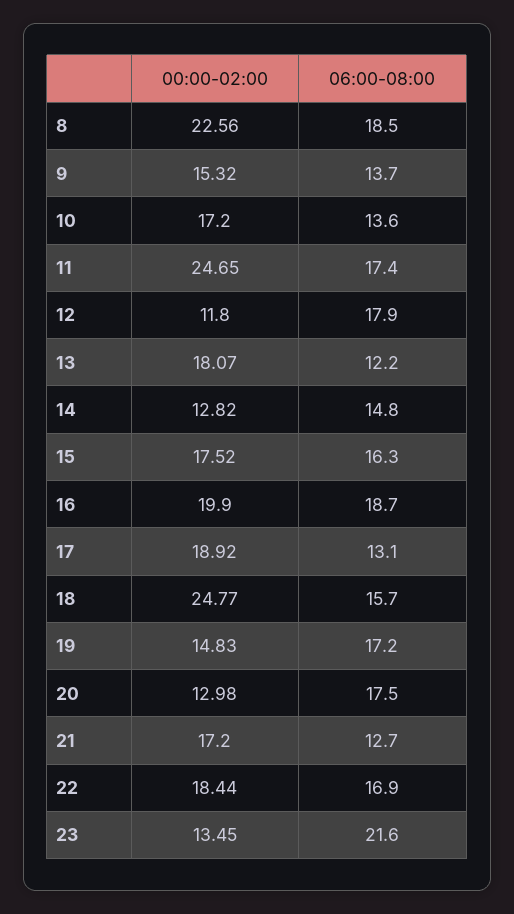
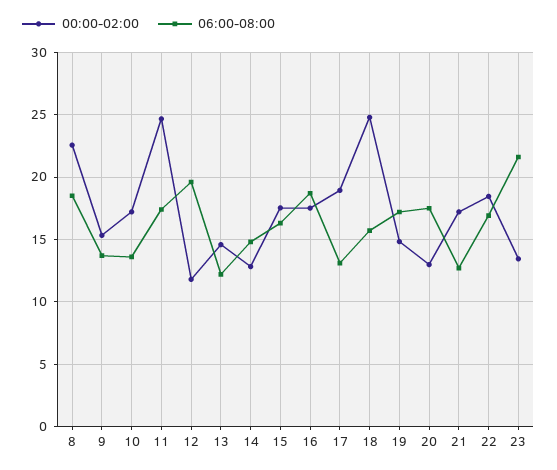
  {
    "00:00-02:00": {
      "8": 22.56,
      "9": 15.32,
      "10": 17.2,
      "11": 24.65,
      "12": 11.8,
-     "13": 18.07,
+     "13": 14.5,
      "14": 12.82,
      "15": 17.52,
-     "16": 19.9,
+     "16": 17.5,
      "17": 18.92,
      "18": 24.77,
      "19": 14.83,
      "20": 12.98,
      "21": 17.2,
      "22": 18.44,
      "23": 13.45
    },
    "06:00-08:00": {
      "8": 18.5,
      "9": 13.7,
      "10": 13.6,
      "11": 17.4,
-     "12": 17.9,
+     "12": 19.5,
      "13": 12.2,
      "14": 14.8,
      "15": 16.3,
      "16": 18.7,
      "17": 13.1,
      "18": 15.7,
      "19": 17.2,
      "20": 17.5,
      "21": 12.7,
      "22": 16.9,
      "23": 21.6
    }
  }

